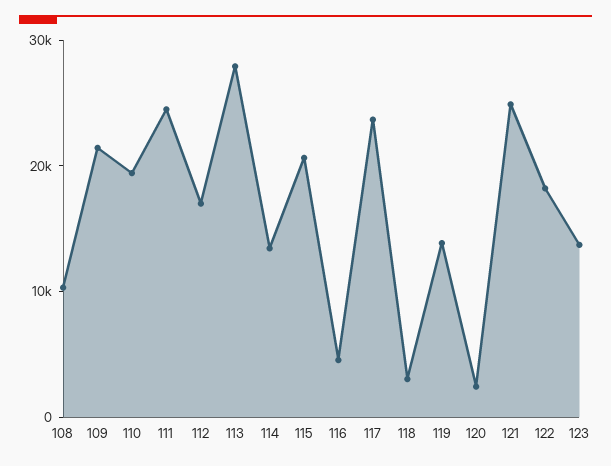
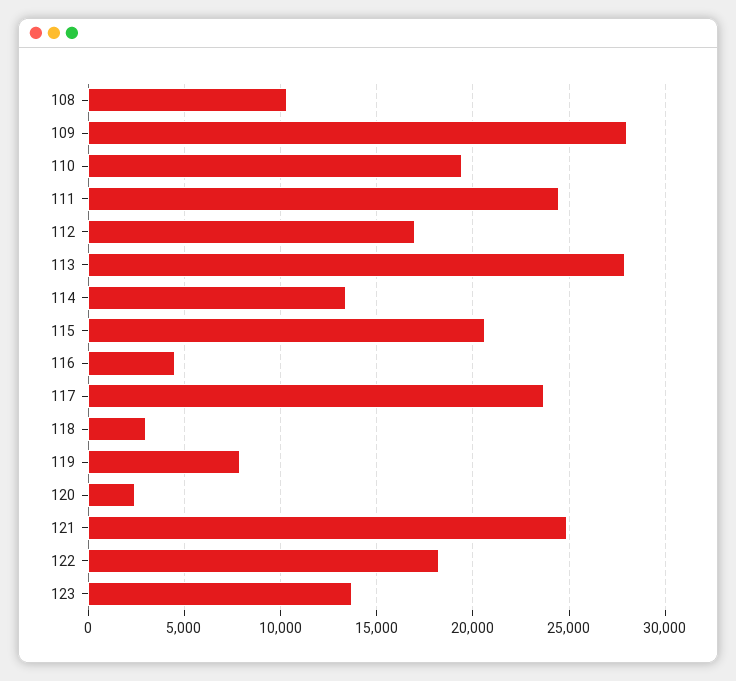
  {
    "108": 10500,
-   "109": 22000,
+   "109": 28000,
    "110": 19500,
    "111": 24500,
    "112": 17000,
    "113": 28000,
    "114": 13500,
    "115": 20500,
    "116": 4500,
    "117": 23500,
    "118": 3000,
-   "119": 14000,
+   "119": 8000,
    "120": 2500,
    "121": 25000,
    "122": 18000,
    "123": 13500
  }

